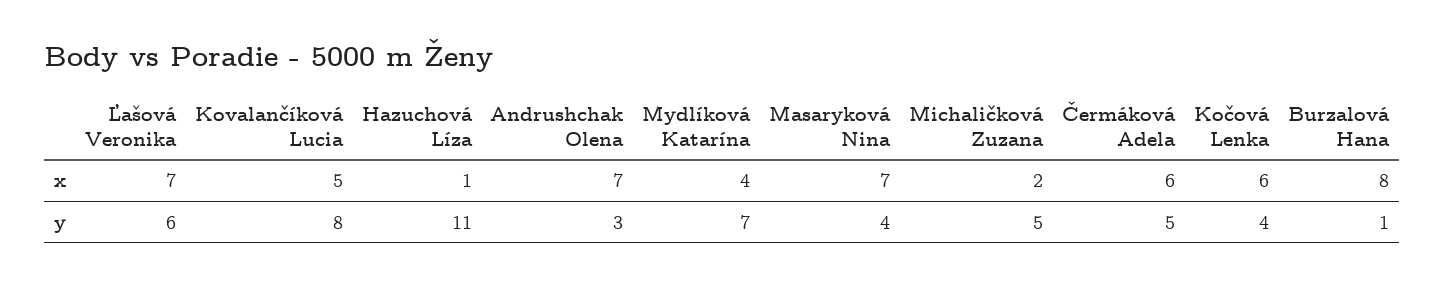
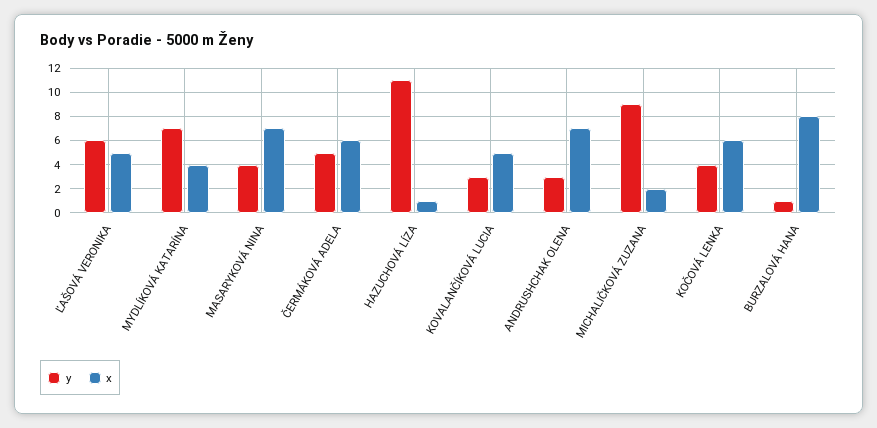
  {
    "x": {
-     "Ľašová Veronika": 7,
+     "Ľašová Veronika": 5,
      "Kovalančíková Lucia": 5,
      "Hazuchová Líza": 1,
      "Andrushchak Olena": 7,
      "Mydlíková Katarína": 4,
      "Masaryková Nina": 7,
      "Michaličková Zuzana": 2,
      "Čermáková Adela": 6,
      "Kočová Lenka": 6,
      "Burzalová Hana": 8
    },
    "y": {
      "Ľašová Veronika": 6,
-     "Kovalančíková Lucia": 8,
+     "Kovalančíková Lucia": 3,
      "Hazuchová Líza": 11,
      "Andrushchak Olena": 3,
      "Mydlíková Katarína": 7,
      "Masaryková Nina": 4,
-     "Michaličková Zuzana": 5,
+     "Michaličková Zuzana": 9,
      "Čermáková Adela": 5,
      "Kočová Lenka": 4,
      "Burzalová Hana": 1
    }
  }

